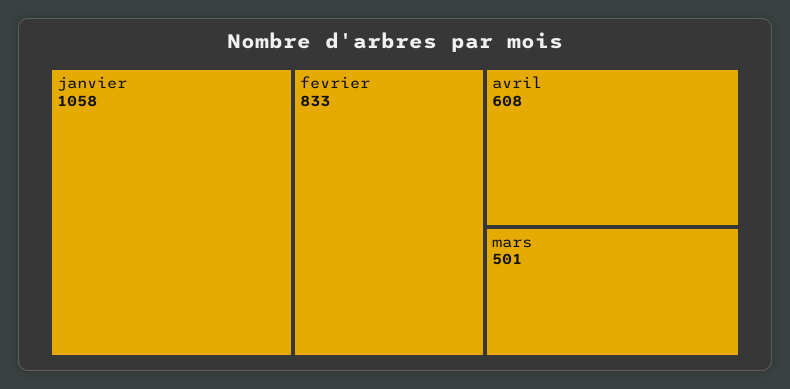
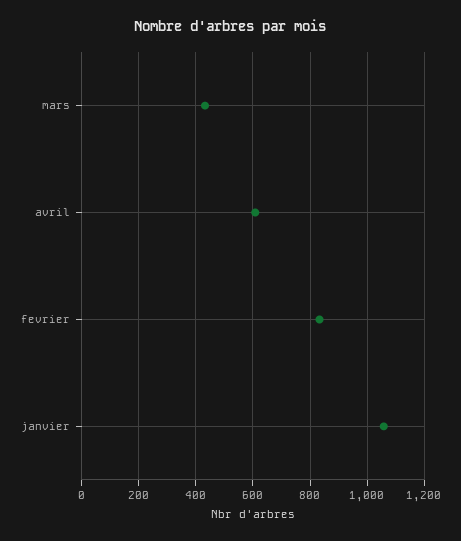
  {
    "janvier": 1058,
    "fevrier": 833,
    "avril": 608,
-   "mars": 501
+   "mars": 425
  }

